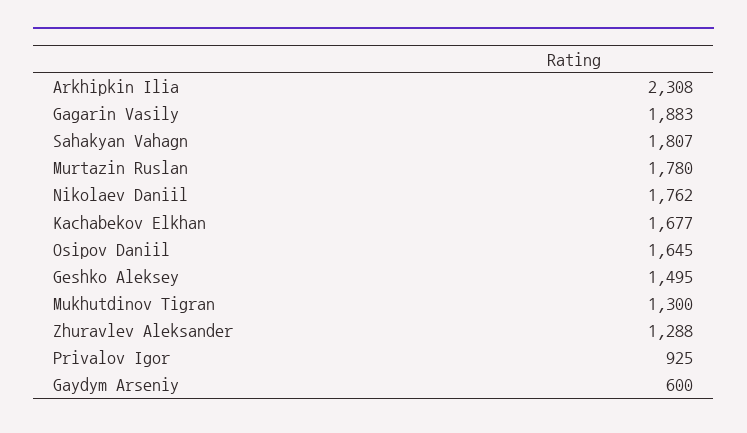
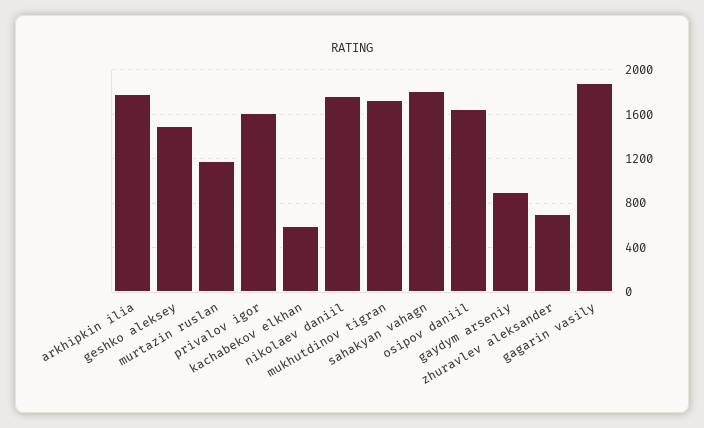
  {
-   "Arkhipkin Ilia": 2308,
+   "Arkhipkin Ilia": 1800,
    "Gagarin Vasily": 1883,
    "Sahakyan Vahagn": 1807,
-   "Murtazin Ruslan": 1780,
+   "Murtazin Ruslan": 1200,
    "Nikolaev Daniil": 1762,
-   "Kachabekov Elkhan": 1677,
+   "Kachabekov Elkhan": 600,
    "Osipov Daniil": 1645,
    "Geshko Aleksey": 1495,
-   "Mukhutdinov Tigran": 1300,
+   "Mukhutdinov Tigran": 1700,
-   "Zhuravlev Aleksander": 1288,
+   "Zhuravlev Aleksander": 700,
-   "Privalov Igor": 925,
+   "Privalov Igor": 1600,
-   "Gaydym Arseniy": 600
+   "Gaydym Arseniy": 900
  }

